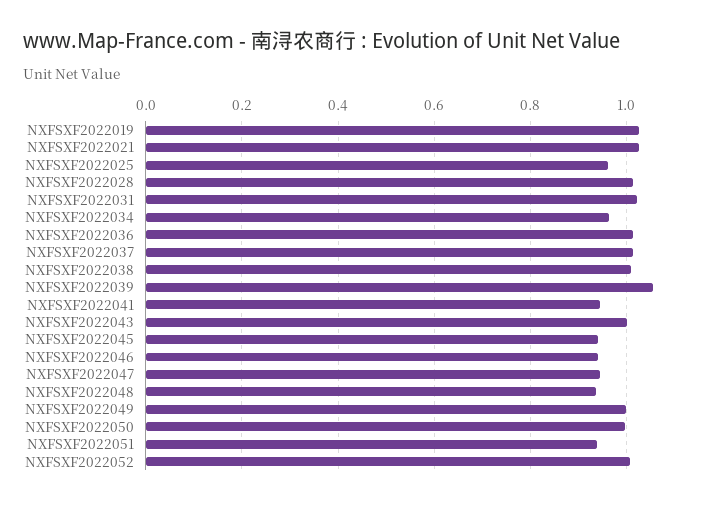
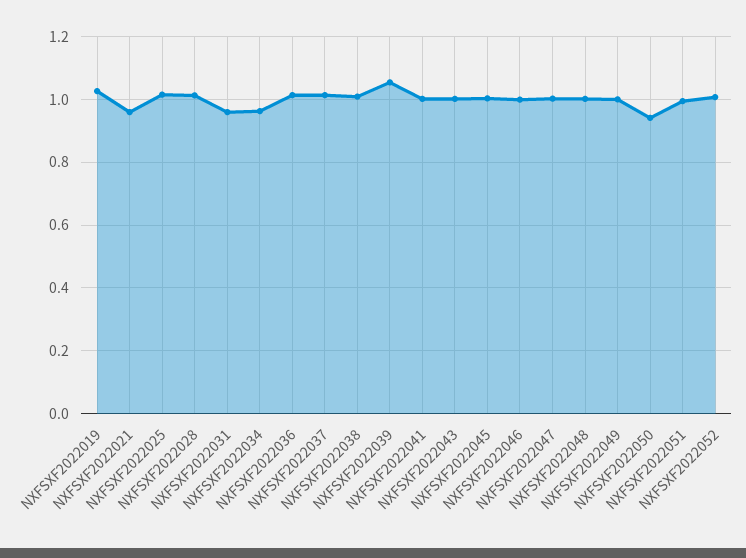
  {
    "NXFSXF2022019": 1.02,
-   "NXFSXF2022021": 1.02,
+   "NXFSXF2022021": 0.96,
-   "NXFSXF2022025": 0.96,
+   "NXFSXF2022025": 1.02,
    "NXFSXF2022028": 1.02,
-   "NXFSXF2022031": 1.02,
+   "NXFSXF2022031": 0.96,
    "NXFSXF2022034": 0.96,
    "NXFSXF2022036": 1.02,
    "NXFSXF2022037": 1.02,
    "NXFSXF2022038": 1,
    "NXFSXF2022039": 1.06,
-   "NXFSXF2022041": 0.94,
+   "NXFSXF2022041": 1,
    "NXFSXF2022043": 1,
-   "NXFSXF2022045": 0.94,
+   "NXFSXF2022045": 1,
-   "NXFSXF2022046": 0.94,
+   "NXFSXF2022046": 1,
-   "NXFSXF2022047": 0.94,
+   "NXFSXF2022047": 1,
-   "NXFSXF2022048": 0.94,
+   "NXFSXF2022048": 1,
    "NXFSXF2022049": 1,
-   "NXFSXF2022050": 1,
+   "NXFSXF2022050": 0.94,
-   "NXFSXF2022051": 0.94,
+   "NXFSXF2022051": 1,
    "NXFSXF2022052": 1
  }

